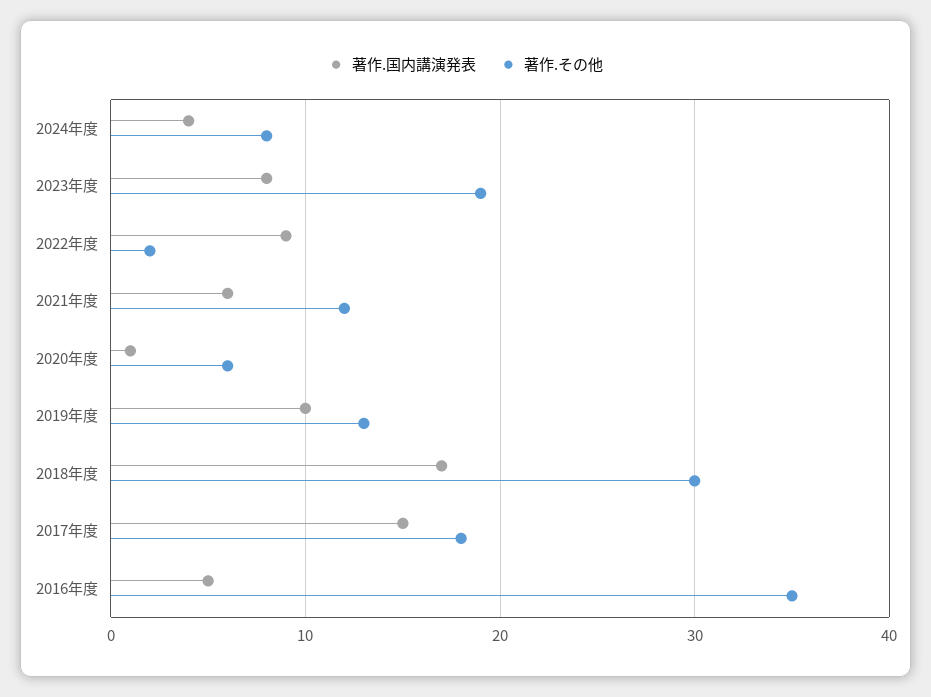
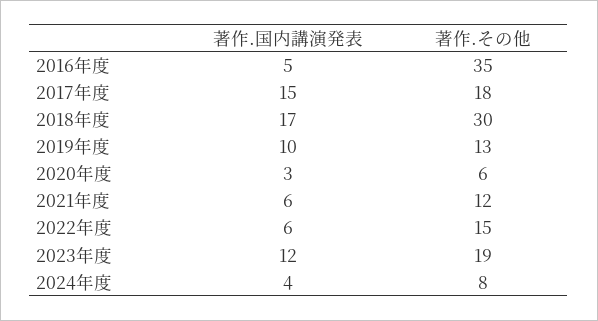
  {
    "著作.国内講演発表": {
      "2024年度": 4,
-     "2023年度": 8,
+     "2023年度": 12,
-     "2022年度": 9,
+     "2022年度": 6,
      "2021年度": 6,
-     "2020年度": 1,
+     "2020年度": 3,
      "2019年度": 10,
      "2018年度": 17,
      "2017年度": 15,
      "2016年度": 5
    },
    "著作.その他": {
      "2024年度": 8,
      "2023年度": 19,
-     "2022年度": 2,
+     "2022年度": 15,
      "2021年度": 12,
      "2020年度": 6,
      "2019年度": 13,
      "2018年度": 30,
      "2017年度": 18,
      "2016年度": 35
    }
  }

